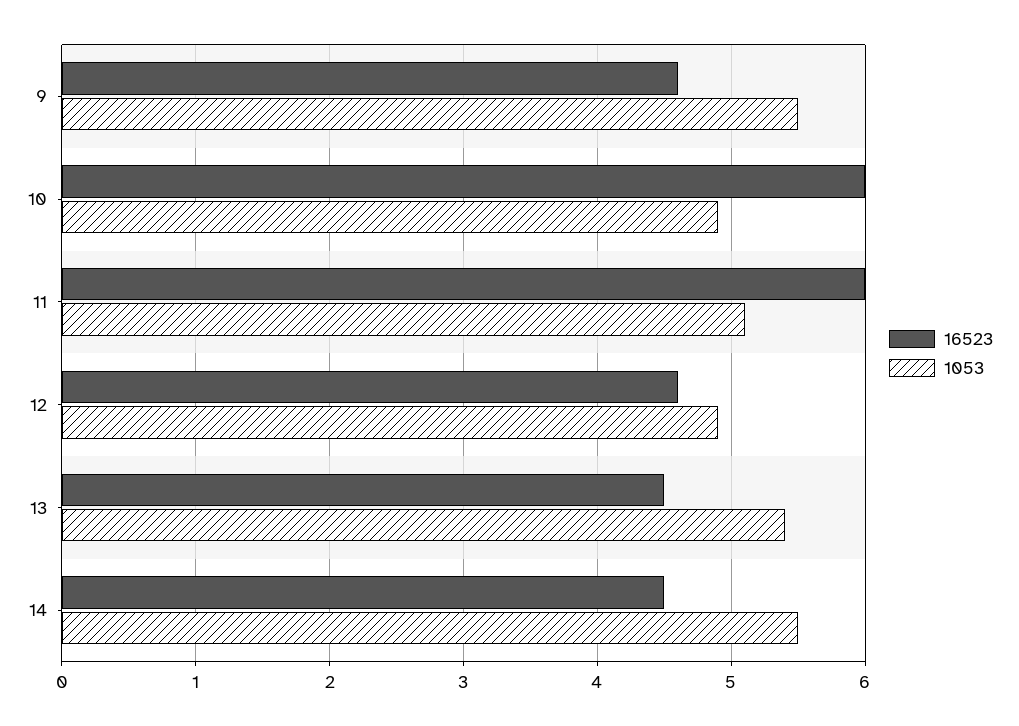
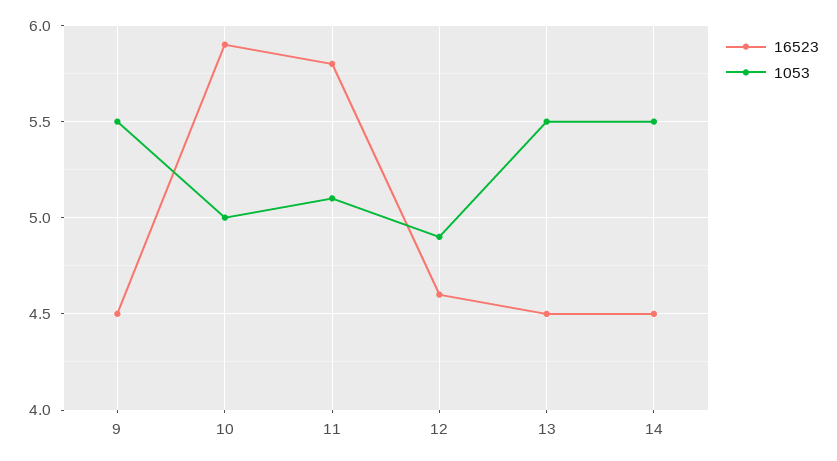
  {
    "16523": {
-     "9": 4.6,
+     "9": 4.5,
-     "10": 6,
+     "10": 5.9,
-     "11": 6,
+     "11": 5.8,
      "12": 4.6,
      "13": 4.5,
      "14": 4.5
    },
    "1053": {
      "9": 5.5,
-     "10": 4.9,
+     "10": 5,
      "11": 5.1,
      "12": 4.9,
-     "13": 5.4,
+     "13": 5.5,
      "14": 5.5
    }
  }

